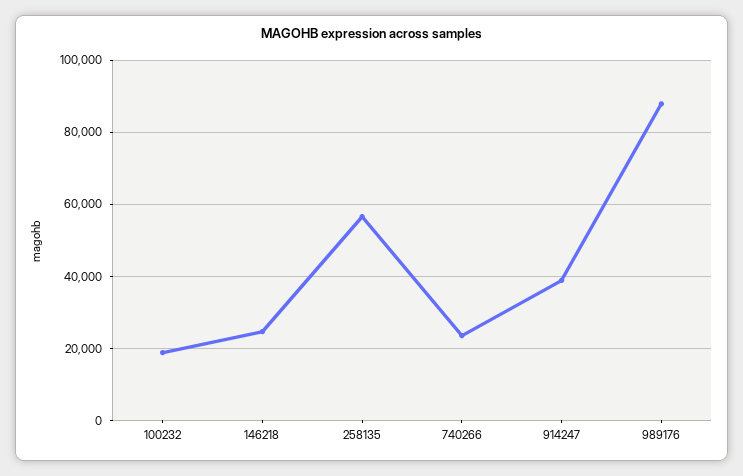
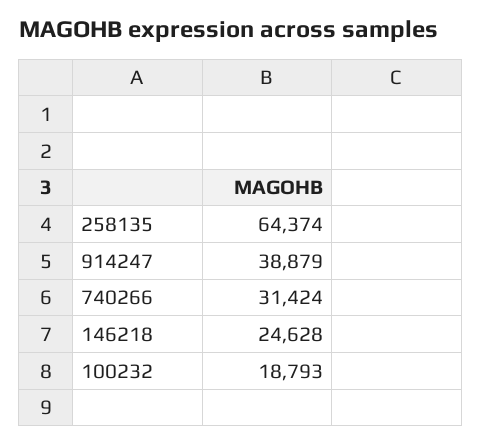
  {
    "100232": 18793,
    "146218": 24628,
-   "258135": 56000,
+   "258135": 64374,
-   "740266": 24000,
+   "740266": 31424,
-   "914247": 38879,
+   "914247": 38879
-   "989176": 88000
  }

